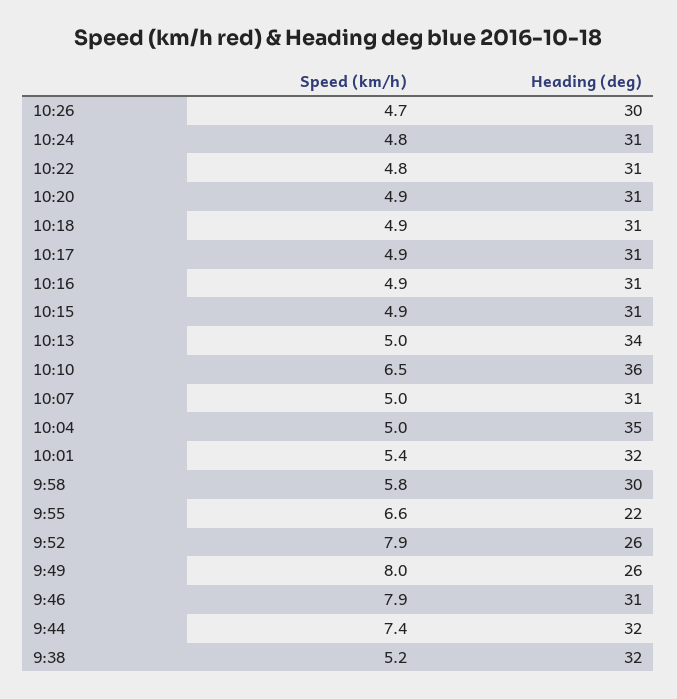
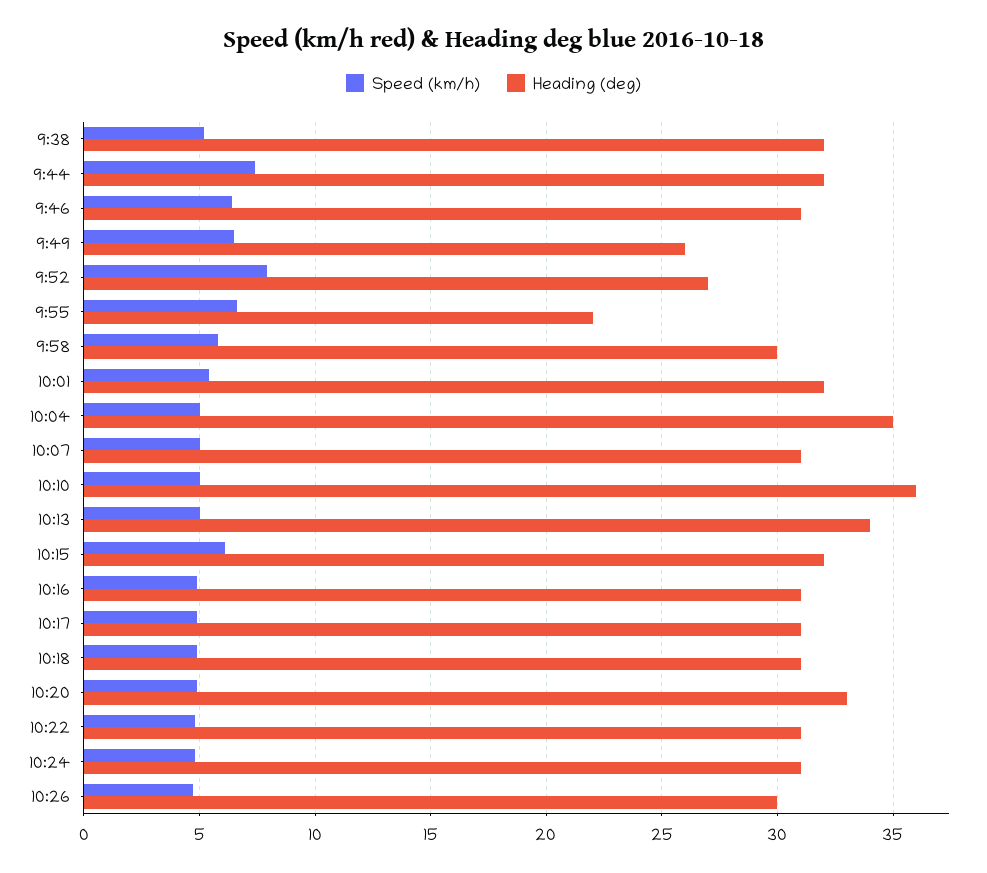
  {
    "Speed (km/h)": {
      "10:26": 4.7,
      "10:24": 4.8,
      "10:22": 4.8,
      "10:20": 4.9,
      "10:18": 4.9,
      "10:17": 4.9,
      "10:16": 4.9,
-     "10:15": 4.9,
+     "10:15": 6,
      "10:13": 5,
-     "10:10": 6.5,
+     "10:10": 5,
      "10:07": 5,
      "10:04": 5,
      "10:01": 5.4,
      "9:58": 5.8,
      "9:55": 6.6,
      "9:52": 7.9,
-     "9:49": 8,
+     "9:49": 6.5,
-     "9:46": 7.9,
+     "9:46": 6.5,
      "9:44": 7.4,
      "9:38": 5.2
    },
    "Heading (deg)": {
      "10:26": 30,
      "10:24": 31,
      "10:22": 31,
-     "10:20": 31,
+     "10:20": 33,
      "10:18": 31,
      "10:17": 31,
      "10:16": 31,
-     "10:15": 31,
+     "10:15": 32,
      "10:13": 34,
      "10:10": 36,
      "10:07": 31,
      "10:04": 35,
      "10:01": 32,
      "9:58": 30,
      "9:55": 22,
-     "9:52": 26,
+     "9:52": 27,
      "9:49": 26,
      "9:46": 31,
      "9:44": 32,
      "9:38": 32
    }
  }

